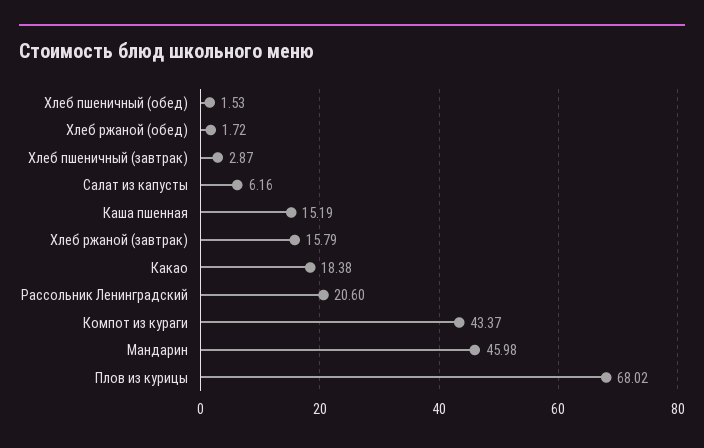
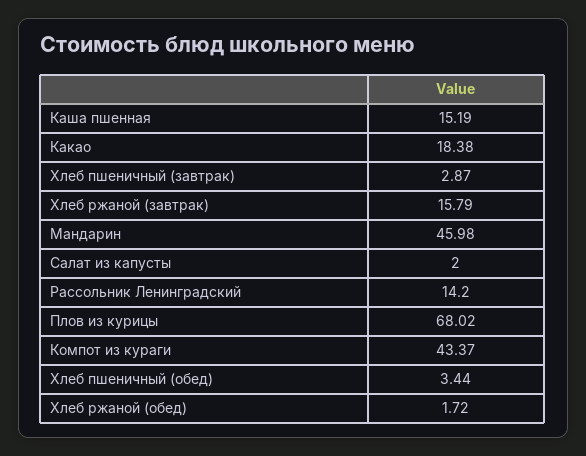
  {
-   "Хлеб пшеничный (обед)": 1.53,
+   "Хлеб пшеничный (обед)": 3.44,
    "Хлеб ржаной (обед)": 1.72,
    "Хлеб пшеничный (завтрак)": 2.87,
-   "Салат из капусты": 6.16,
+   "Салат из капусты": 2,
    "Каша пшенная": 15.19,
    "Хлеб ржаной (завтрак)": 15.79,
    "Какао": 18.38,
-   "Рассольник Ленинградский": 20.6,
+   "Рассольник Ленинградский": 14.2,
    "Компот из кураги": 43.37,
    "Мандарин": 45.98,
    "Плов из курицы": 68.02
  }

